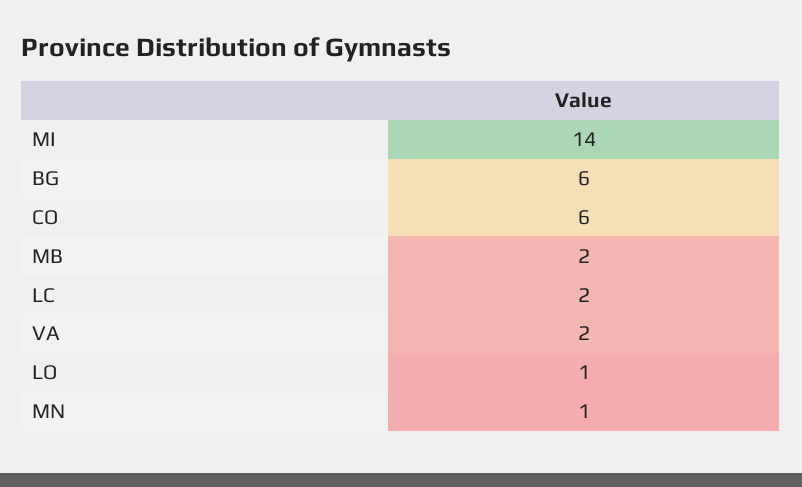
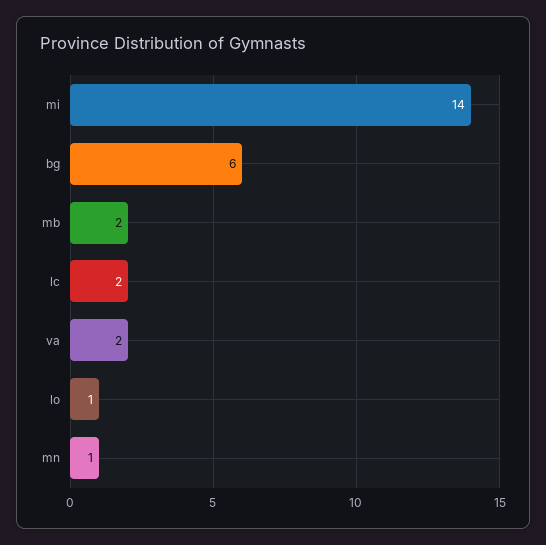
  {
    "MI": 14,
    "BG": 6,
-   "CO": 6,
    "MB": 2,
    "LC": 2,
    "VA": 2,
    "LO": 1,
    "MN": 1
  }

